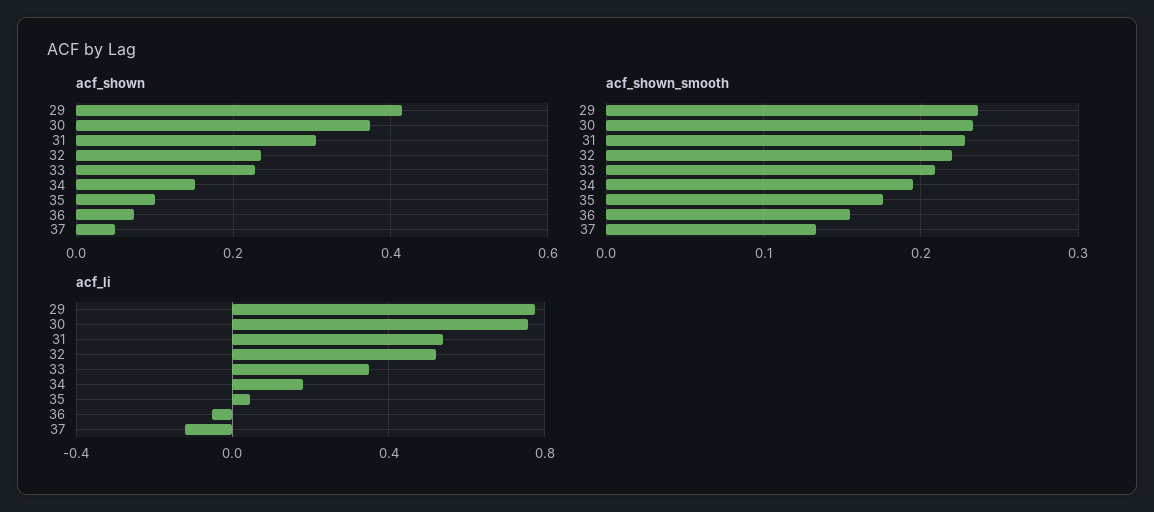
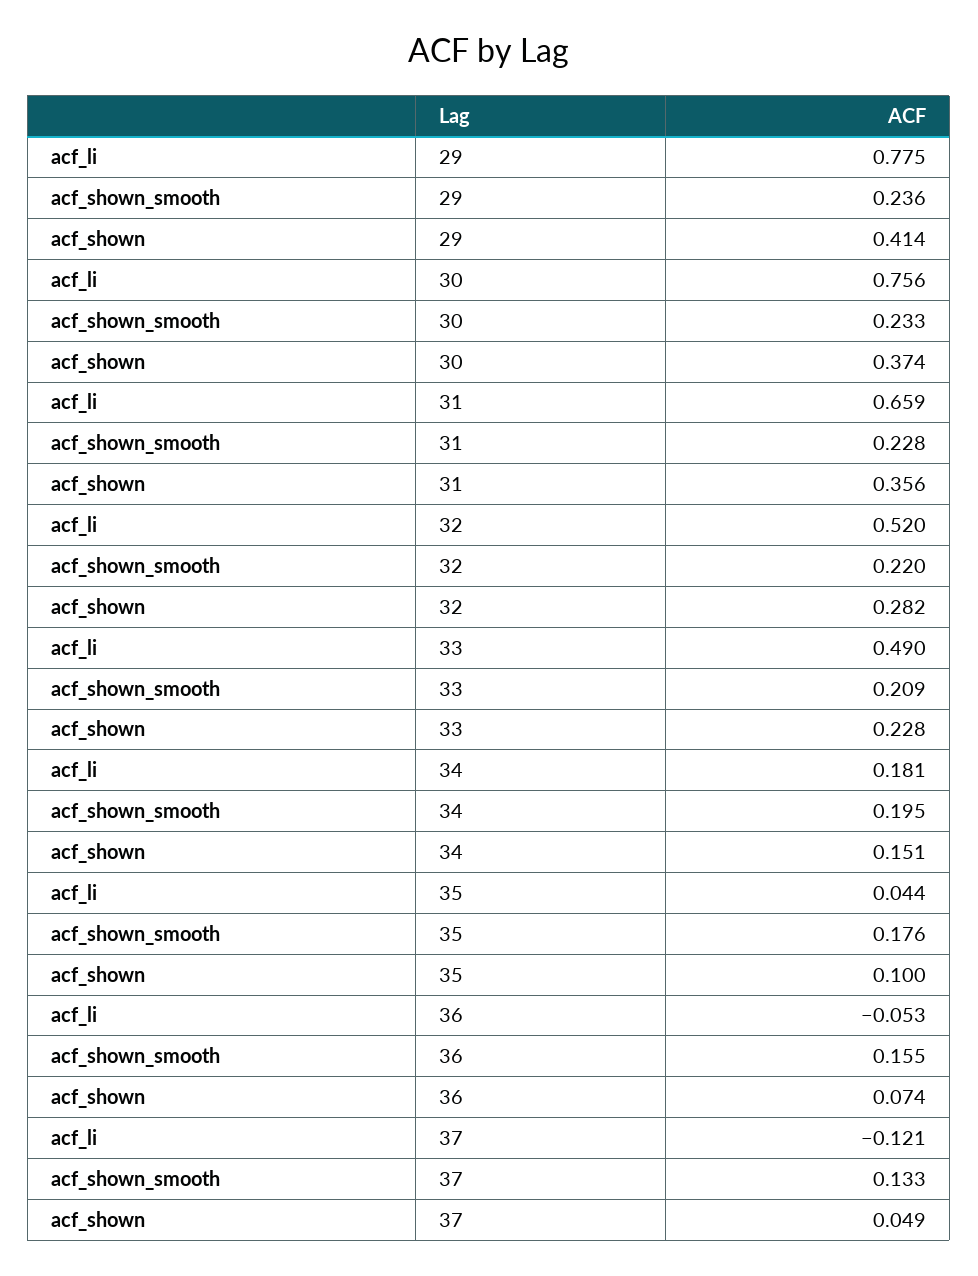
  {
    "acf_shown": {
      "29": 0.414,
      "30": 0.374,
-     "31": 0.3,
+     "31": 0.356,
-     "32": 0.24,
+     "32": 0.282,
      "33": 0.228,
      "34": 0.151,
      "35": 0.1,
      "36": 0.074,
      "37": 0.049
    },
    "acf_shown_smooth": {
      "29": 0.236,
      "30": 0.233,
      "31": 0.228,
      "32": 0.22,
      "33": 0.209,
      "34": 0.195,
      "35": 0.176,
      "36": 0.155,
      "37": 0.133
    },
    "acf_li": {
      "29": 0.775,
      "30": 0.756,
-     "31": 0.55,
+     "31": 0.659,
      "32": 0.52,
-     "33": 0.35,
+     "33": 0.49,
      "34": 0.181,
      "35": 0.044,
      "36": -0.053,
      "37": -0.121
    }
  }

